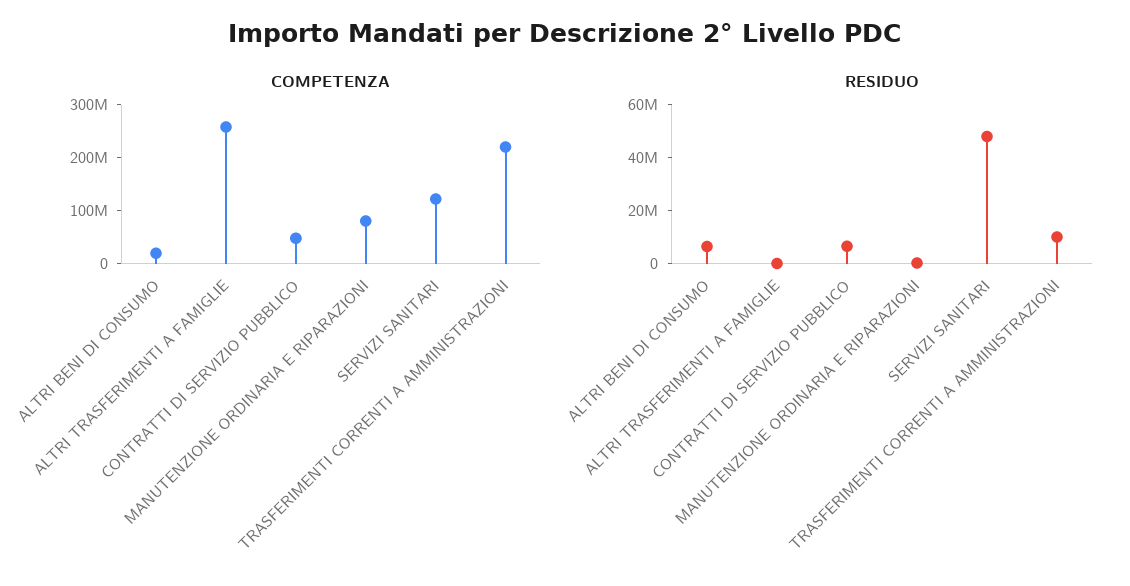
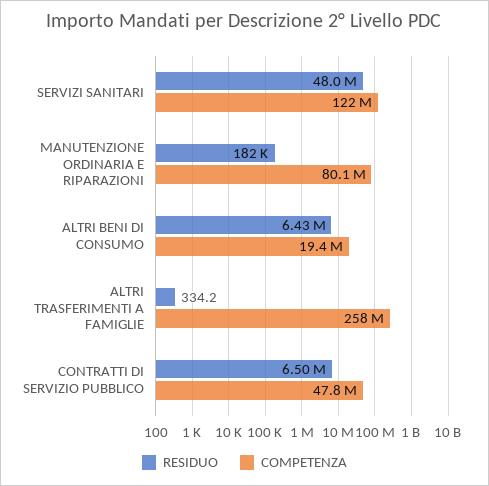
  {
    "COMPETENZA": {
      "ALTRI BENI DI CONSUMO": 19400000,
      "ALTRI TRASFERIMENTI A FAMIGLIE": 258000000,
      "CONTRATTI DI SERVIZIO PUBBLICO": 47800000,
      "MANUTENZIONE ORDINARIA E RIPARAZIONI": 80100000,
-     "SERVIZI SANITARI": 122000000,
+     "SERVIZI SANITARI": 122000000
-     "TRASFERIMENTI CORRENTI A AMMINISTRAZIONI": 220000000
    },
    "RESIDUO": {
      "ALTRI BENI DI CONSUMO": 6430000,
      "ALTRI TRASFERIMENTI A FAMIGLIE": 334.2,
      "CONTRATTI DI SERVIZIO PUBBLICO": 6500000,
      "MANUTENZIONE ORDINARIA E RIPARAZIONI": 182000,
-     "SERVIZI SANITARI": 48000000,
+     "SERVIZI SANITARI": 48000000
-     "TRASFERIMENTI CORRENTI A AMMINISTRAZIONI": 10000000
    }
  }

